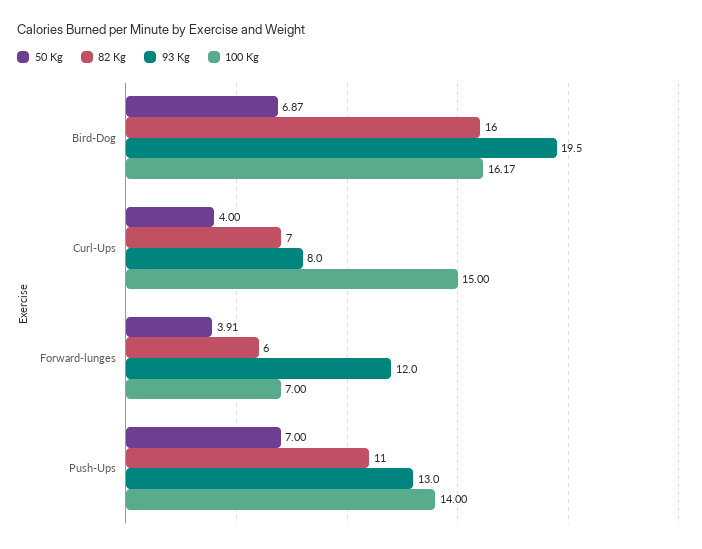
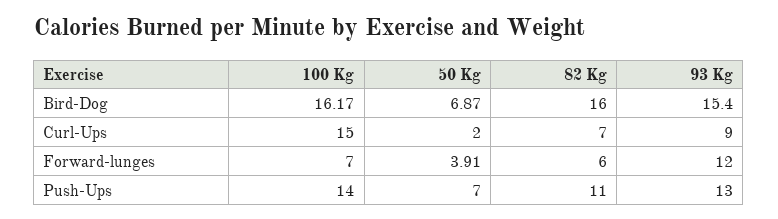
  {
    "50 Kg": {
      "Bird-Dog": 6.87,
-     "Curl-Ups": 4,
+     "Curl-Ups": 2,
      "Forward-lunges": 3.91,
      "Push-Ups": 7
    },
    "82 Kg": {
      "Bird-Dog": 16,
      "Curl-Ups": 7,
      "Forward-lunges": 6,
      "Push-Ups": 11
    },
    "93 Kg": {
-     "Bird-Dog": 19.5,
+     "Bird-Dog": 15.4,
-     "Curl-Ups": 8,
+     "Curl-Ups": 9,
      "Forward-lunges": 12,
      "Push-Ups": 13
    },
    "100 Kg": {
      "Bird-Dog": 16.17,
      "Curl-Ups": 15,
      "Forward-lunges": 7,
      "Push-Ups": 14
    }
  }

